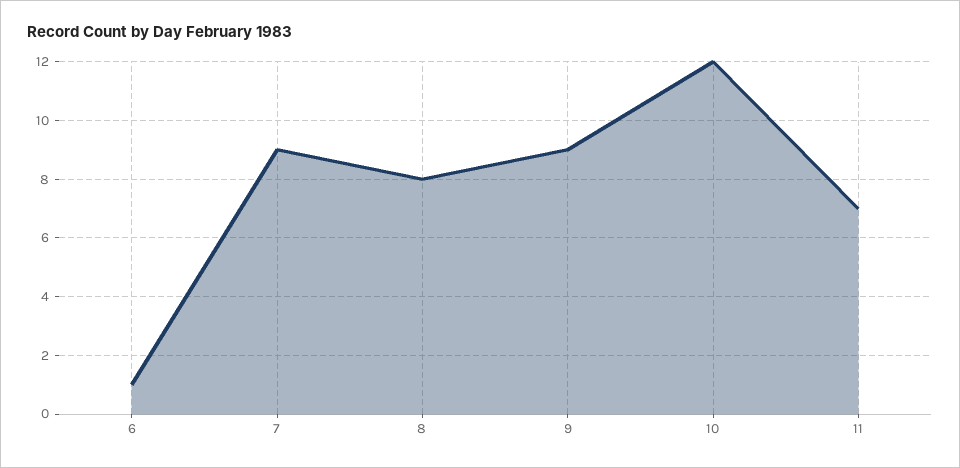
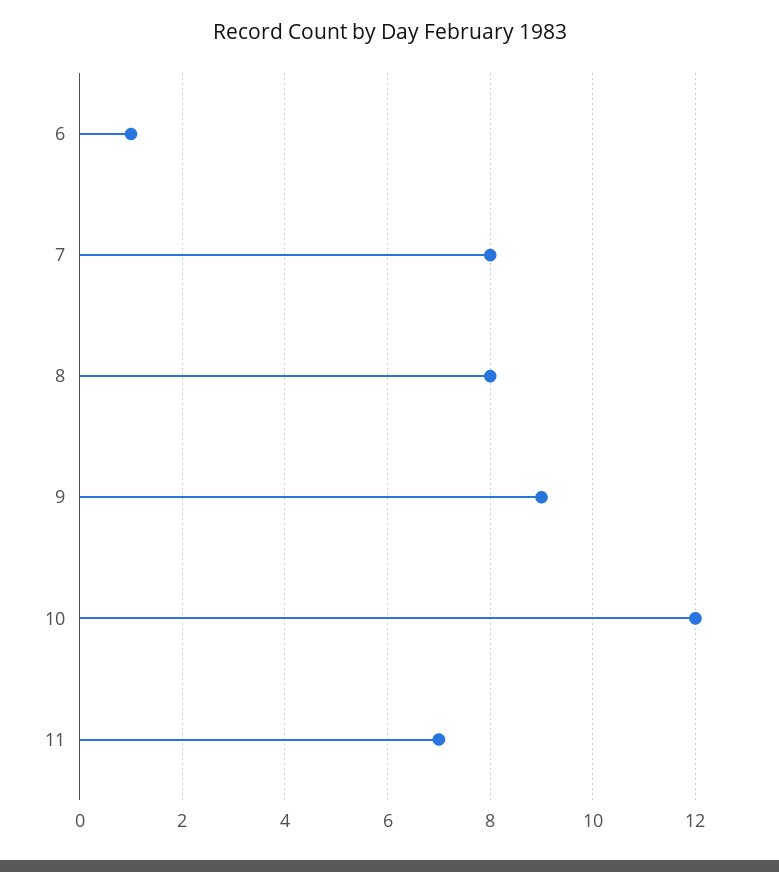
  {
    "6": 1,
-   "7": 9,
+   "7": 8,
    "8": 8,
    "9": 9,
    "10": 12,
    "11": 7
  }

